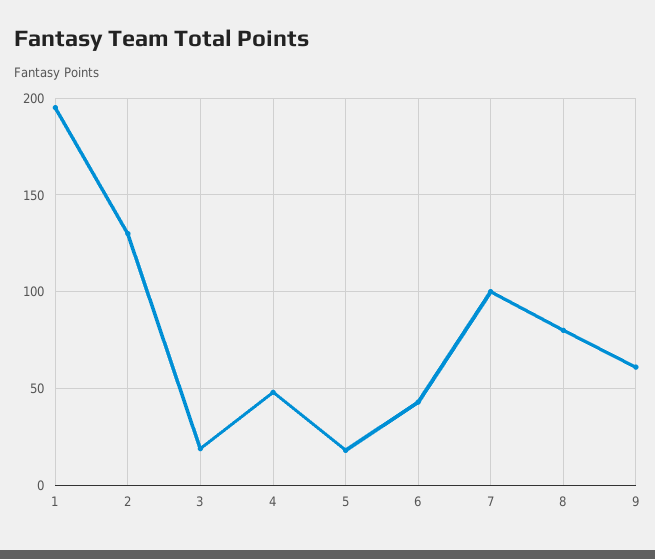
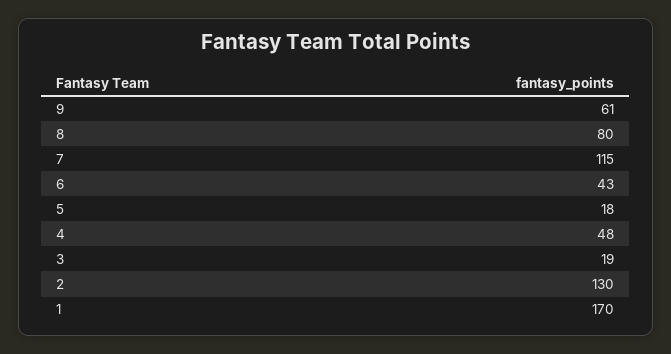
  {
-   "1": 195,
+   "1": 170,
    "2": 130,
    "3": 19,
    "4": 48,
    "5": 18,
    "6": 43,
-   "7": 100,
+   "7": 115,
    "8": 80,
    "9": 61
  }

